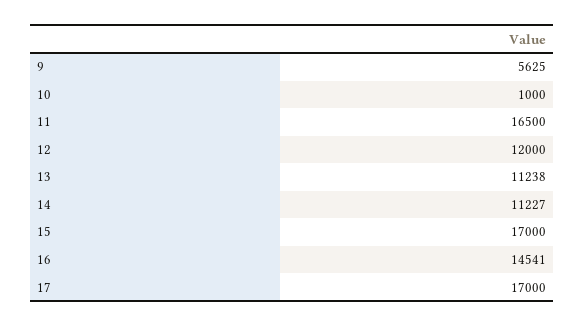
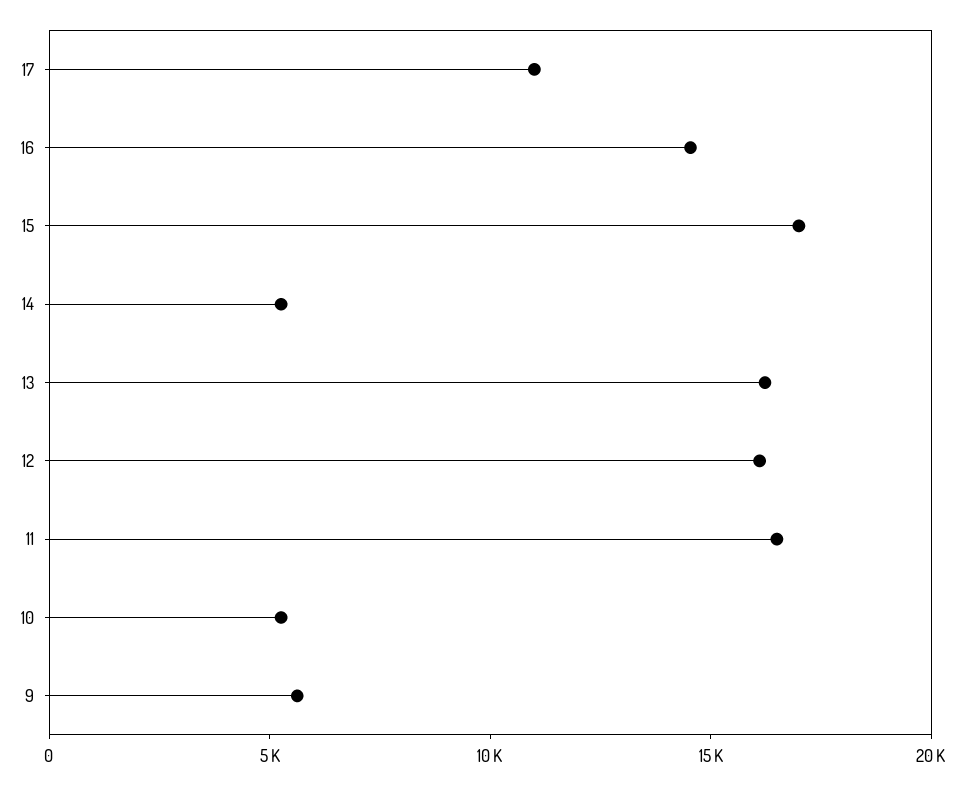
  {
    "9": 5625,
-   "10": 1000,
+   "10": 5000,
    "11": 16500,
-   "12": 12000,
+   "12": 16000,
-   "13": 11238,
+   "13": 16000,
-   "14": 11227,
+   "14": 5000,
    "15": 17000,
    "16": 14541,
-   "17": 17000
+   "17": 11000
  }

